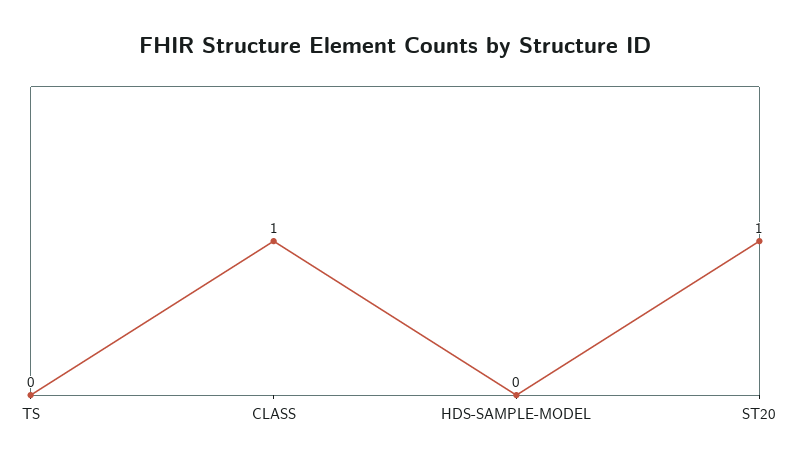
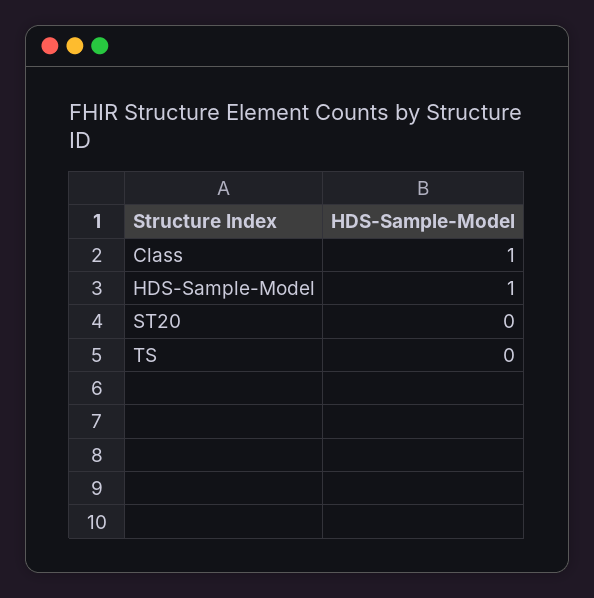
  {
    "TS": 0,
    "CLASS": 1,
-   "HDS-SAMPLE-MODEL": 0,
+   "HDS-SAMPLE-MODEL": 1,
-   "ST20": 1
+   "ST20": 0
  }

